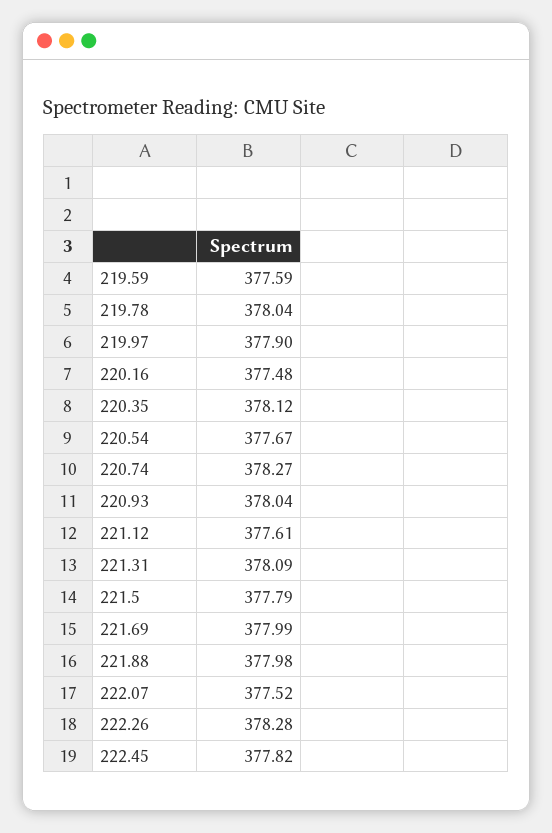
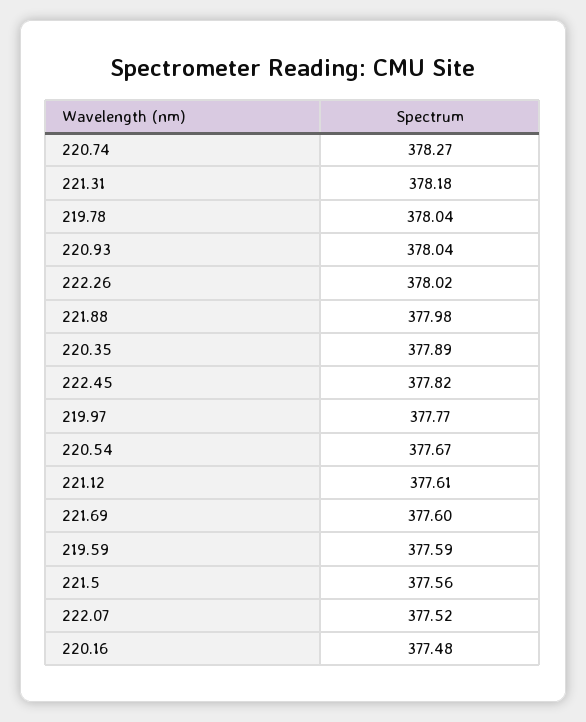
  {
    "219.59": 377.59,
    "219.78": 378.04,
-   "219.97": 377.9,
+   "219.97": 377.77,
    "220.16": 377.48,
-   "220.35": 378.12,
+   "220.35": 377.89,
    "220.54": 377.67,
    "220.74": 378.27,
    "220.93": 378.04,
    "221.12": 377.61,
-   "221.31": 378.09,
+   "221.31": 378.18,
-   "221.5": 377.79,
+   "221.5": 377.56,
-   "221.69": 377.99,
+   "221.69": 377.6,
    "221.88": 377.98,
    "222.07": 377.52,
-   "222.26": 378.28,
+   "222.26": 378.02,
    "222.45": 377.82
  }

